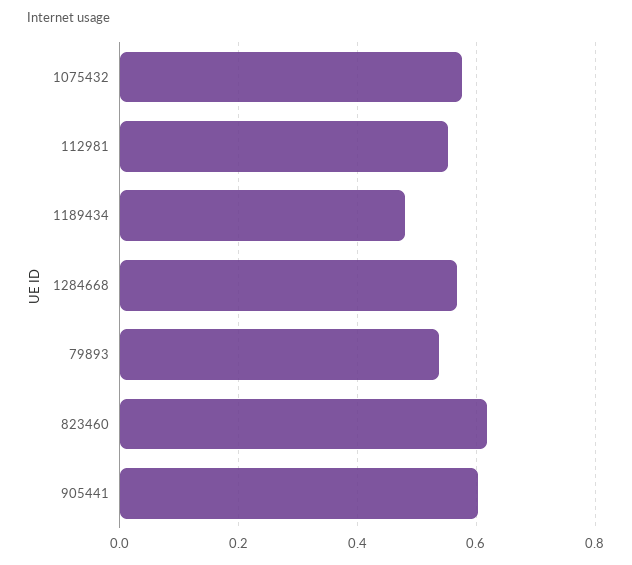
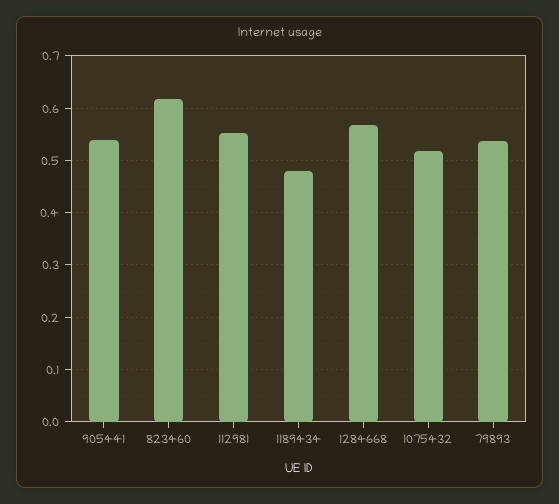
  {
-   "1075432": 0.58,
+   "1075432": 0.52,
    "112981": 0.56,
    "1189434": 0.48,
    "1284668": 0.56,
    "79893": 0.54,
    "823460": 0.62,
-   "905441": 0.6
+   "905441": 0.54
  }

